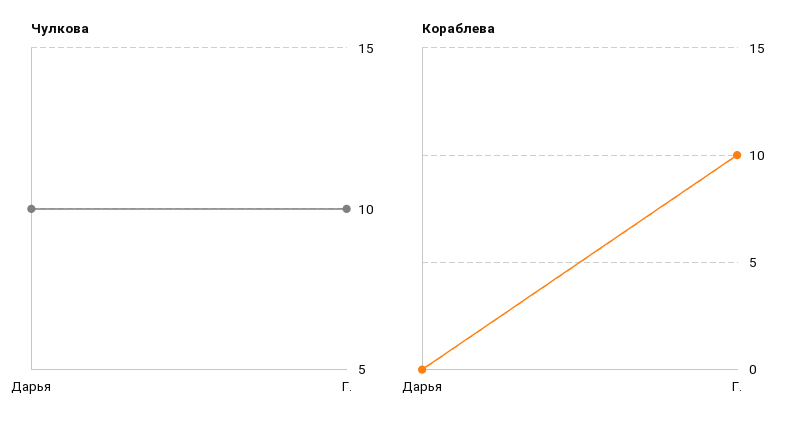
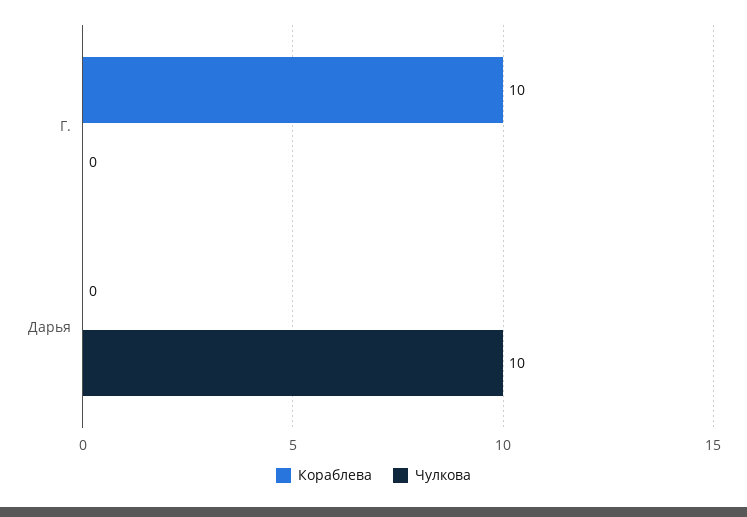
  {
    "Чулкова": {
      "Дарья": 10,
-     "Г.": 10
+     "Г.": 0
    },
    "Кораблева": {
      "Дарья": 0,
      "Г.": 10
    }
  }

